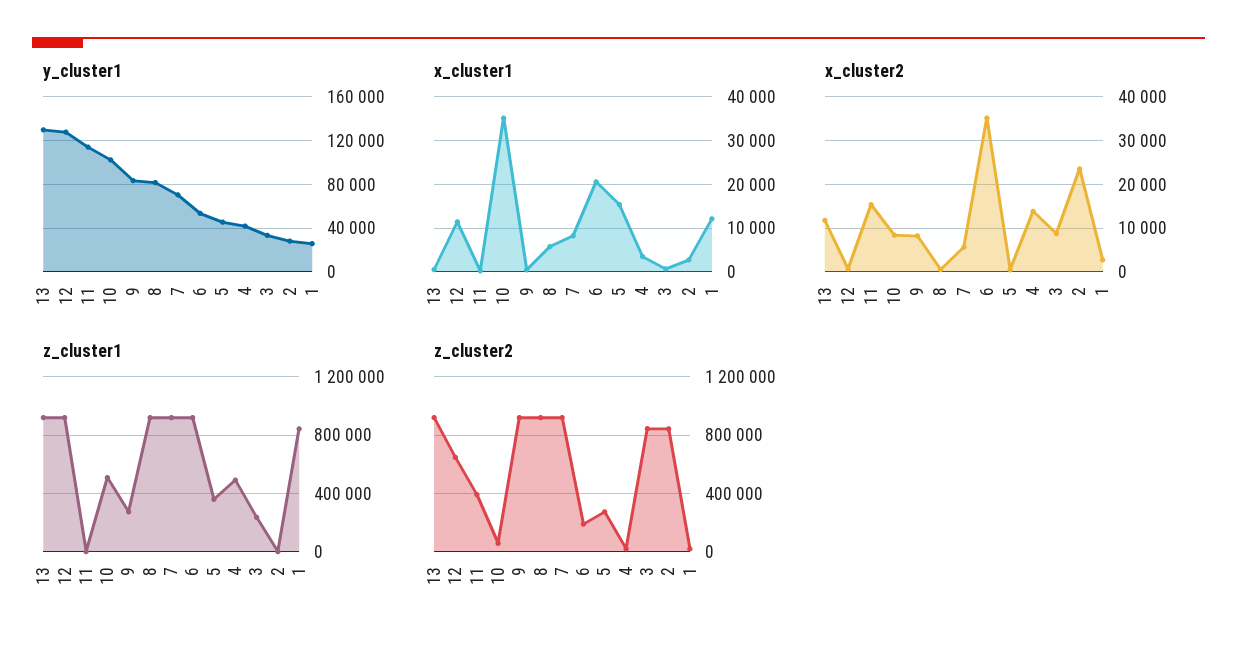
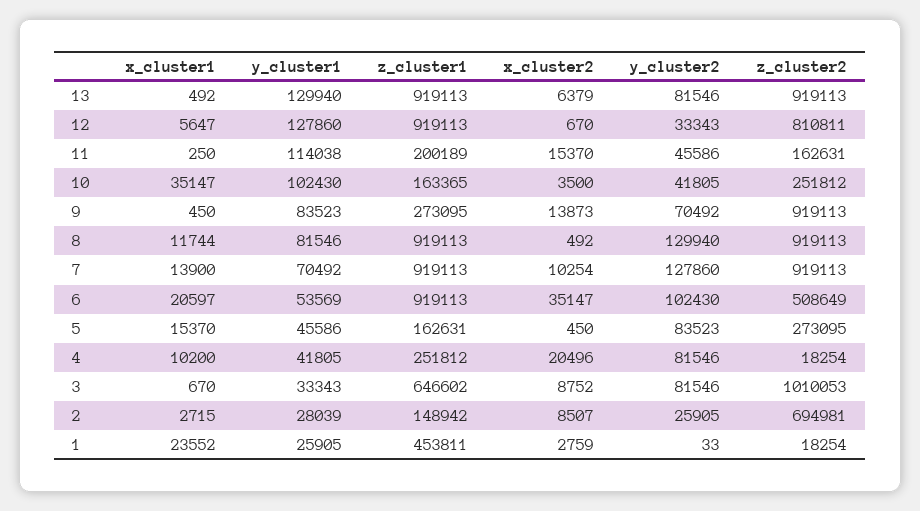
  {
    "y_cluster1": {
      "13": 129940,
      "12": 127860,
      "11": 114038,
      "10": 102430,
      "9": 83523,
      "8": 81546,
      "7": 70492,
      "6": 53569,
      "5": 45586,
      "4": 41805,
      "3": 33343,
      "2": 28039,
      "1": 25905
    },
    "x_cluster1": {
      "13": 492,
-     "12": 12000,
+     "12": 5647,
      "11": 250,
      "10": 35147,
      "9": 450,
-     "8": 6000,
+     "8": 11744,
-     "7": 8000,
+     "7": 13900,
      "6": 20597,
      "5": 15370,
-     "4": 4000,
+     "4": 10200,
      "3": 670,
      "2": 2715,
-     "1": 12000
+     "1": 23552
    },
    "x_cluster2": {
-     "13": 12000,
+     "13": 6379,
      "12": 670,
      "11": 15370,
-     "10": 8000,
+     "10": 3500,
-     "9": 8000,
+     "9": 13873,
      "8": 492,
-     "7": 6000,
+     "7": 10254,
      "6": 35147,
      "5": 450,
-     "4": 14000,
+     "4": 20496,
      "3": 8752,
-     "2": 24000,
+     "2": 8507,
      "1": 2759
    },
    "z_cluster1": {
      "13": 919113,
      "12": 919113,
-     "11": 0,
+     "11": 200189,
-     "10": 500000,
+     "10": 163365,
      "9": 273095,
      "8": 919113,
      "7": 919113,
      "6": 919113,
-     "5": 350000,
+     "5": 162631,
-     "4": 500000,
+     "4": 251812,
-     "3": 250000,
+     "3": 646602,
-     "2": 0,
+     "2": 148942,
-     "1": 850000
+     "1": 453811
    },
    "z_cluster2": {
      "13": 919113,
-     "12": 650000,
+     "12": 810811,
-     "11": 400000,
+     "11": 162631,
-     "10": 50000,
+     "10": 251812,
      "9": 919113,
      "8": 919113,
      "7": 919113,
-     "6": 200000,
+     "6": 508649,
      "5": 273095,
      "4": 18254,
-     "3": 850000,
+     "3": 1010053,
-     "2": 850000,
+     "2": 694981,
      "1": 18254
-   }
+   },
+   "y_cluster2": {
+     "13": 81546,
+     "12": 33343,
+     "11": 45586,
+     "10": 41805,
+     "9": 70492,
+     "8": 129940,
+     "7": 127860,
+     "6": 102430,
+     "5": 83523,
+     "4": 81546,
+     "3": 81546,
+     "2": 25905,
+     "1": 33
+   }
  }

